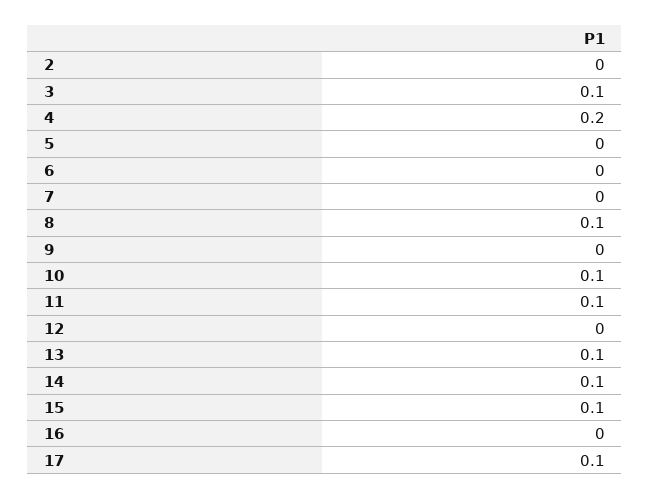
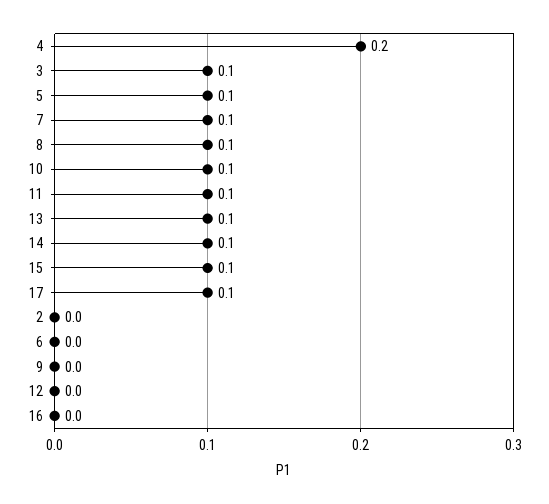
  {
    "2": 0,
    "3": 0.1,
    "4": 0.2,
-   "5": 0,
+   "5": 0.1,
    "6": 0,
-   "7": 0,
+   "7": 0.1,
    "8": 0.1,
    "9": 0,
    "10": 0.1,
    "11": 0.1,
    "12": 0,
    "13": 0.1,
    "14": 0.1,
    "15": 0.1,
    "16": 0,
    "17": 0.1
  }

